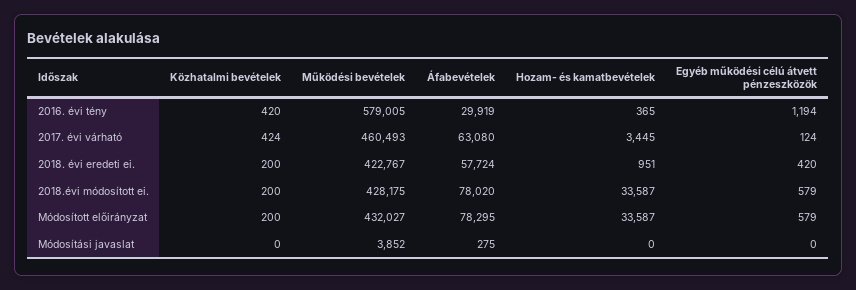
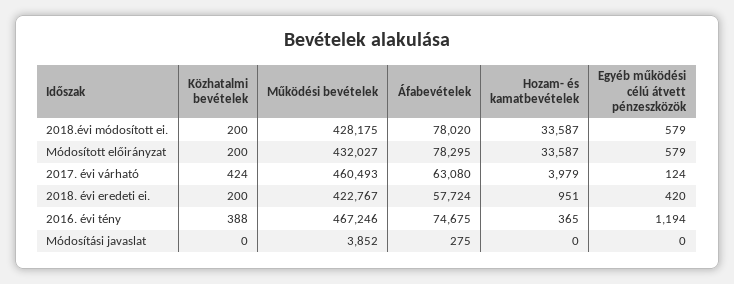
  {
    "Közhatalmi bevételek": {
-     "2016. évi tény": 420,
+     "2016. évi tény": 388,
      "2017. évi várható": 424,
      "2018. évi eredeti ei.": 200,
      "2018.évi módosított ei.": 200,
      "Módosított előirányzat": 200,
      "Módosítási javaslat": 0
    },
    "Működési bevételek": {
-     "2016. évi tény": 579005,
+     "2016. évi tény": 467246,
      "2017. évi várható": 460493,
      "2018. évi eredeti ei.": 422767,
      "2018.évi módosított ei.": 428175,
      "Módosított előirányzat": 432027,
      "Módosítási javaslat": 3852
    },
    "Áfabevételek": {
-     "2016. évi tény": 29919,
+     "2016. évi tény": 74675,
      "2017. évi várható": 63080,
      "2018. évi eredeti ei.": 57724,
      "2018.évi módosított ei.": 78020,
      "Módosított előirányzat": 78295,
      "Módosítási javaslat": 275
    },
    "Hozam- és kamatbevételek": {
      "2016. évi tény": 365,
-     "2017. évi várható": 3445,
+     "2017. évi várható": 3979,
      "2018. évi eredeti ei.": 951,
      "2018.évi módosított ei.": 33587,
      "Módosított előirányzat": 33587,
      "Módosítási javaslat": 0
    },
    "Egyéb működési célú átvett pénzeszközök": {
      "2016. évi tény": 1194,
      "2017. évi várható": 124,
      "2018. évi eredeti ei.": 420,
      "2018.évi módosított ei.": 579,
      "Módosított előirányzat": 579,
      "Módosítási javaslat": 0
    }
  }

